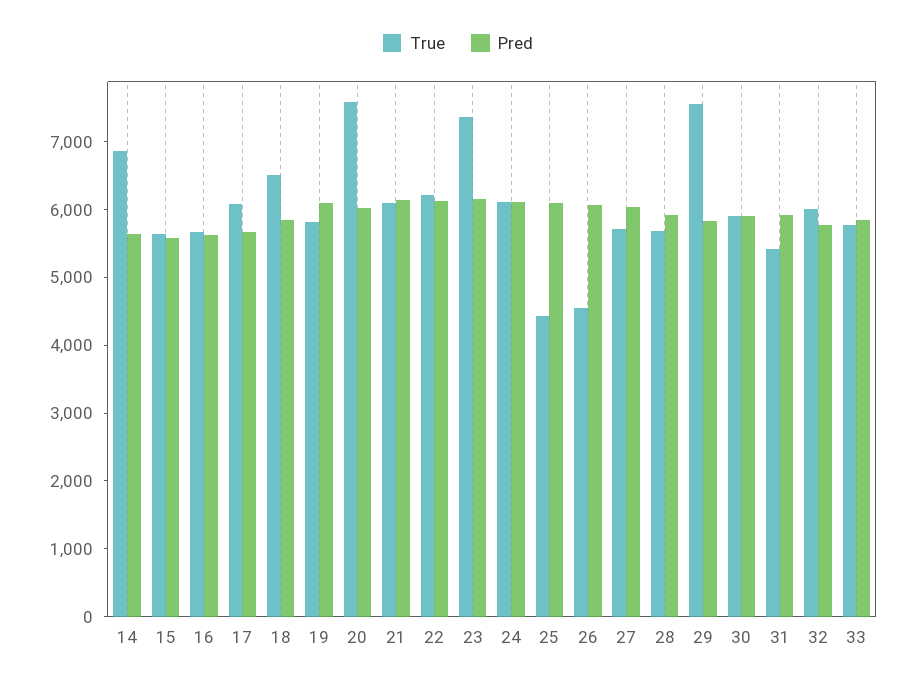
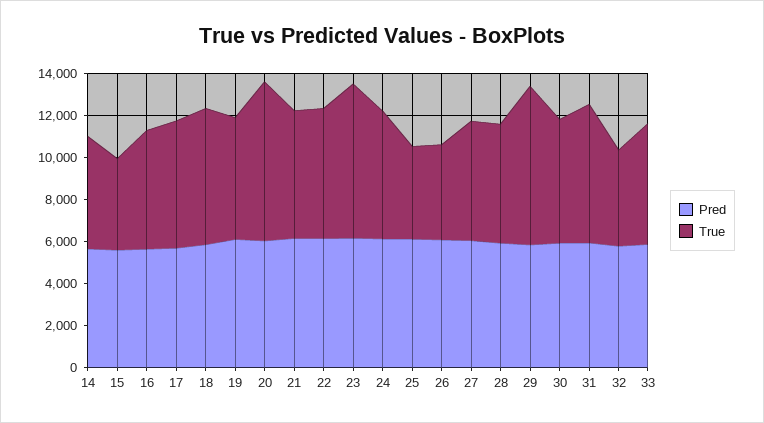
  {
    "True": {
-     "14": 6800,
+     "14": 5500,
-     "15": 5600,
+     "15": 4500,
      "16": 5600,
      "17": 6000,
      "18": 6600,
      "19": 5800,
      "20": 7600,
      "21": 6000,
      "22": 6200,
      "23": 7400,
      "24": 6200,
      "25": 4400,
      "26": 4600,
      "27": 5800,
      "28": 5600,
      "29": 7600,
      "30": 6000,
-     "31": 5400,
+     "31": 6500,
-     "32": 6000,
+     "32": 4500,
      "33": 5800
    },
    "Pred": {
      "14": 5600,
      "15": 5600,
      "16": 5600,
      "17": 5600,
      "18": 5800,
      "19": 6000,
      "20": 6000,
      "21": 6200,
      "22": 6200,
      "23": 6200,
      "24": 6200,
      "25": 6200,
      "26": 6000,
      "27": 6000,
      "28": 6000,
      "29": 5800,
      "30": 6000,
      "31": 6000,
      "32": 5800,
      "33": 5800
    }
  }

